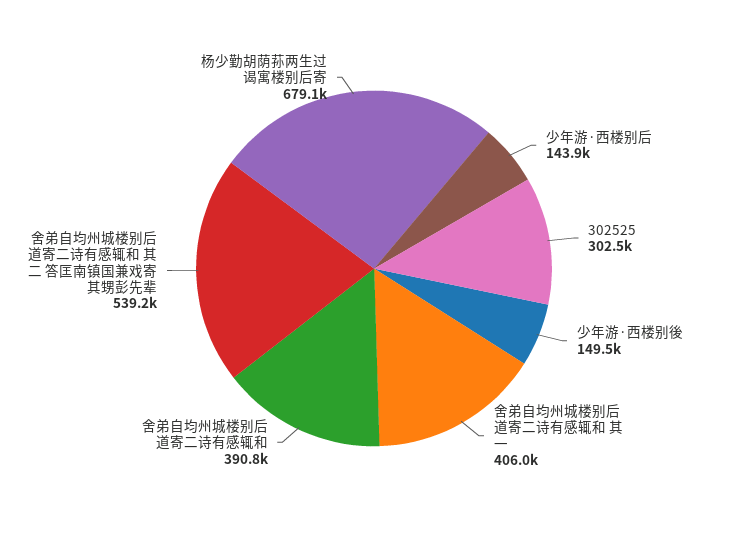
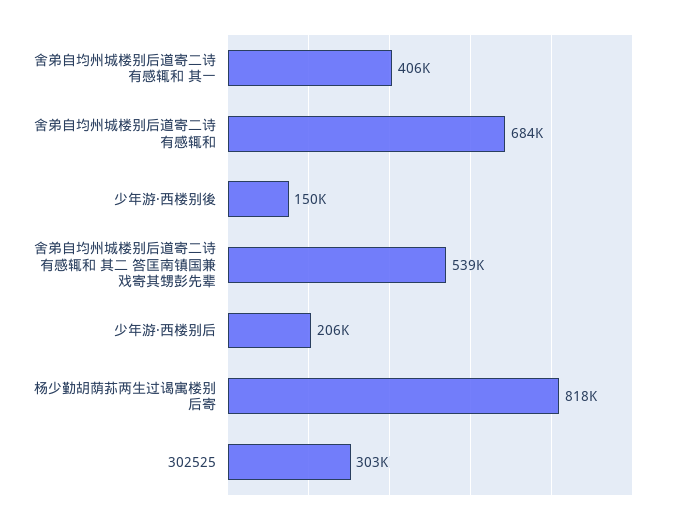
  {
-   "少年游·西楼别后": 143900,
+   "少年游·西楼别后": 206000,
    "302525": 302500,
    "少年游·西楼别後": 149500,
    "舍弟自均州城楼别后道寄二诗有感辄和 其一": 406000,
-   "舍弟自均州城楼别后道寄二诗有感辄和": 390800,
+   "舍弟自均州城楼别后道寄二诗有感辄和": 684000,
    "舍弟自均州城楼别后道寄二诗有感辄和 其二 答匡南镇国兼戏寄其甥彭先辈": 539200,
-   "杨少勤胡荫荪两生过谒寓楼别后寄": 679100
+   "杨少勤胡荫荪两生过谒寓楼别后寄": 818000
  }

